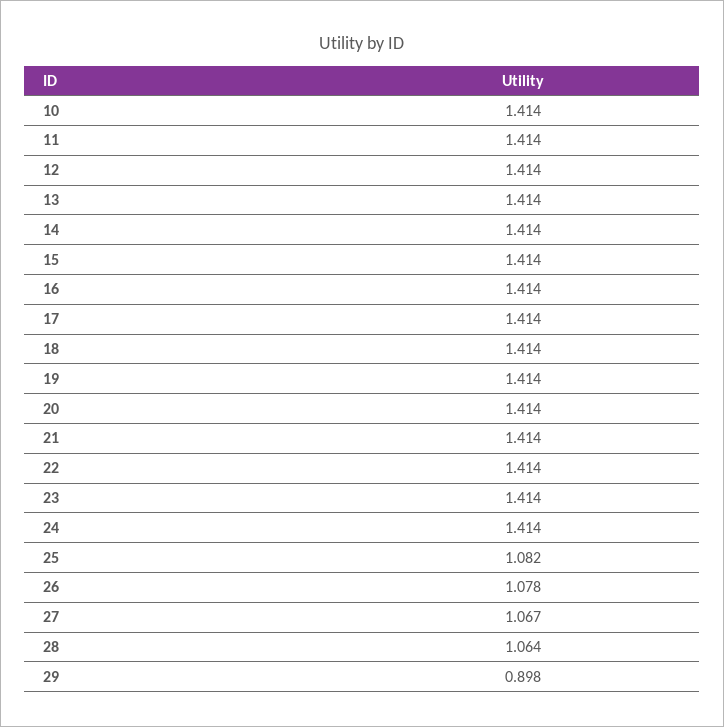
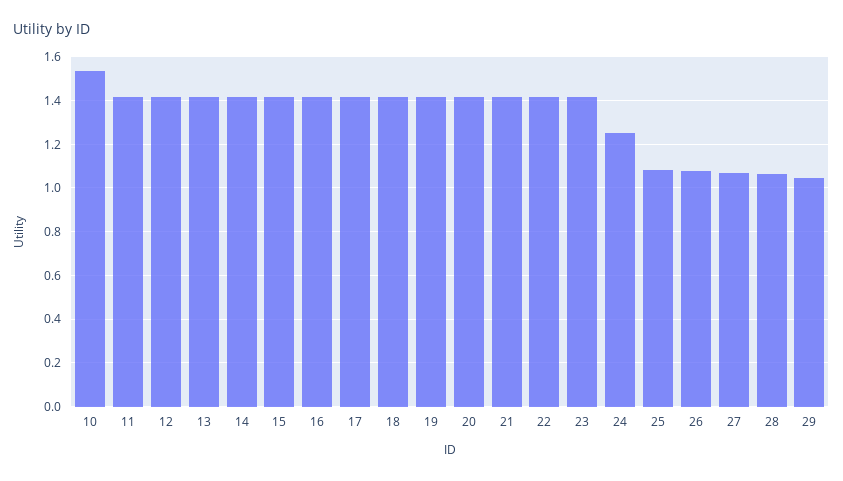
  {
-   "10": 1.414,
+   "10": 1.55,
    "11": 1.414,
    "12": 1.414,
    "13": 1.414,
    "14": 1.414,
    "15": 1.414,
    "16": 1.414,
    "17": 1.414,
    "18": 1.414,
    "19": 1.414,
    "20": 1.414,
    "21": 1.414,
    "22": 1.414,
    "23": 1.414,
-   "24": 1.414,
+   "24": 1.25,
    "25": 1.082,
    "26": 1.078,
    "27": 1.067,
    "28": 1.064,
-   "29": 0.898
+   "29": 1.05
  }

